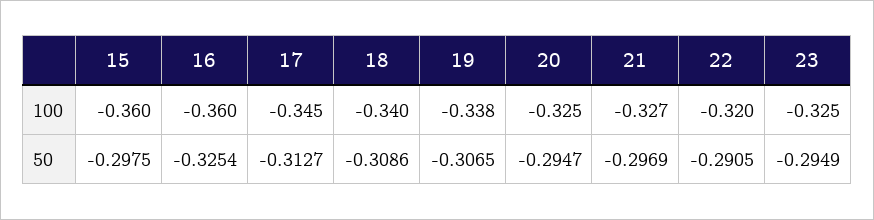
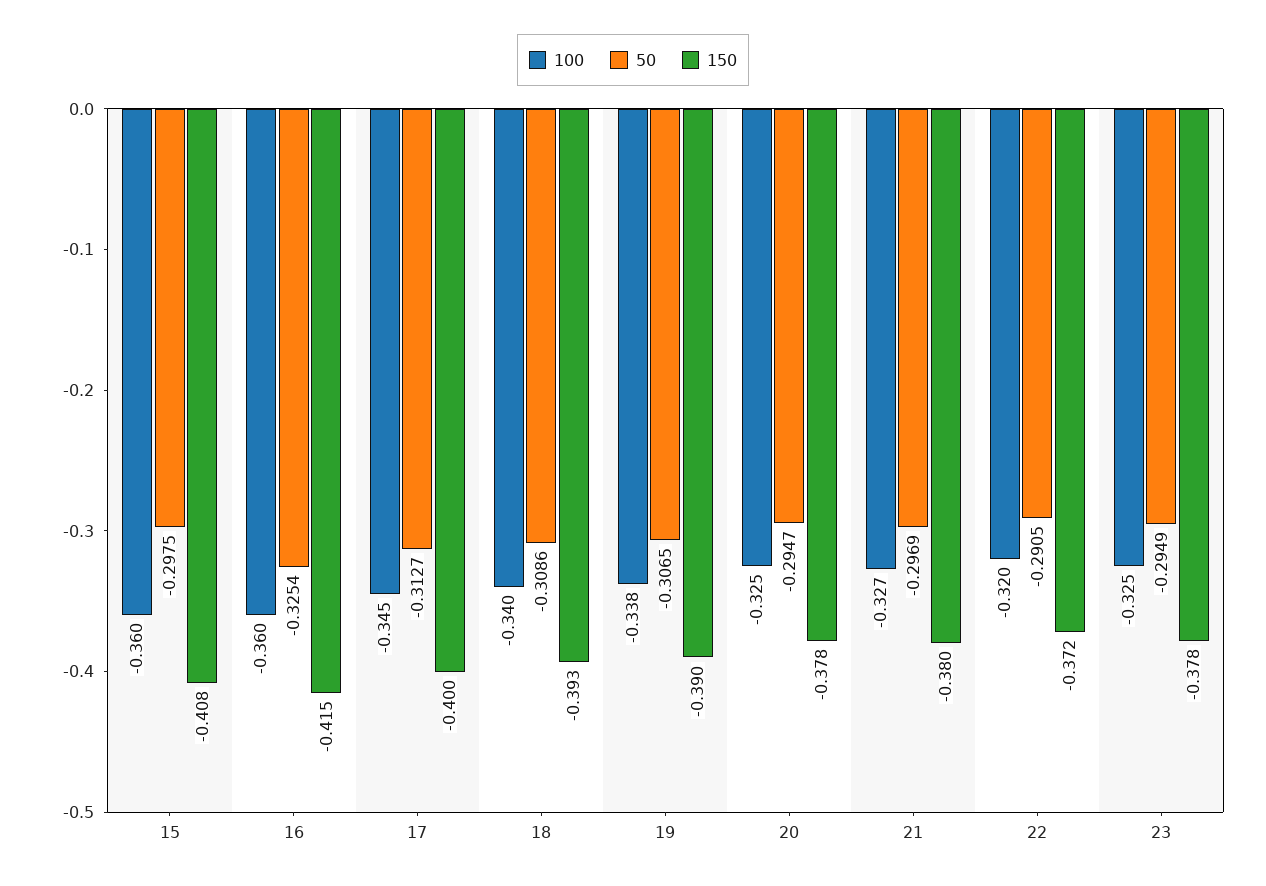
  {
    "100": {
      "15": -0.36,
      "16": -0.36,
      "17": -0.345,
      "18": -0.34,
      "19": -0.338,
      "20": -0.325,
      "21": -0.327,
      "22": -0.32,
      "23": -0.325
    },
    "50": {
      "15": -0.2975,
      "16": -0.3254,
      "17": -0.3127,
      "18": -0.3086,
      "19": -0.3065,
      "20": -0.2947,
      "21": -0.2969,
      "22": -0.2905,
      "23": -0.2949
-   }
+   },
+   "150": {
+     "15": -0.408,
+     "16": -0.415,
+     "17": -0.4,
+     "18": -0.393,
+     "19": -0.39,
+     "20": -0.378,
+     "21": -0.38,
+     "22": -0.372,
+     "23": -0.378
+   }
  }

